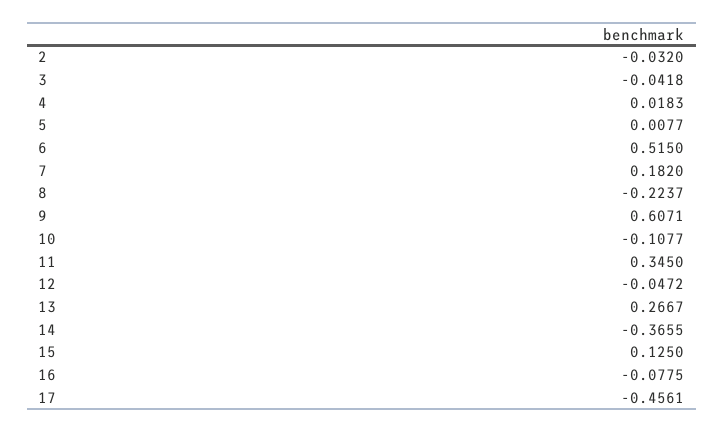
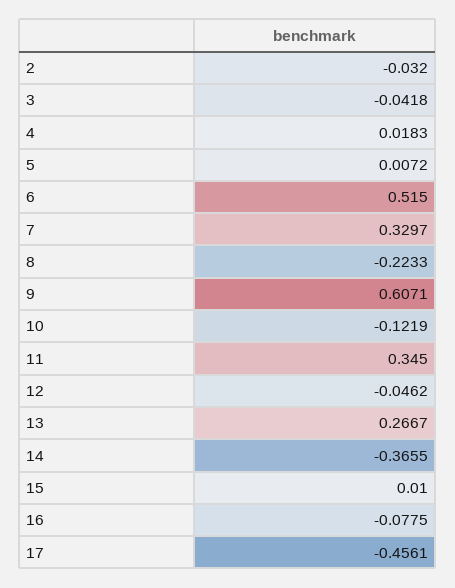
  {
    "2": -0.032,
    "3": -0.0418,
    "4": 0.0183,
-   "5": 0.0077,
+   "5": 0.0072,
    "6": 0.515,
-   "7": 0.182,
+   "7": 0.3297,
-   "8": -0.2237,
+   "8": -0.2233,
    "9": 0.6071,
-   "10": -0.1077,
+   "10": -0.1219,
    "11": 0.345,
-   "12": -0.0472,
+   "12": -0.0462,
    "13": 0.2667,
    "14": -0.3655,
-   "15": 0.125,
+   "15": 0.01,
    "16": -0.0775,
    "17": -0.4561
  }

